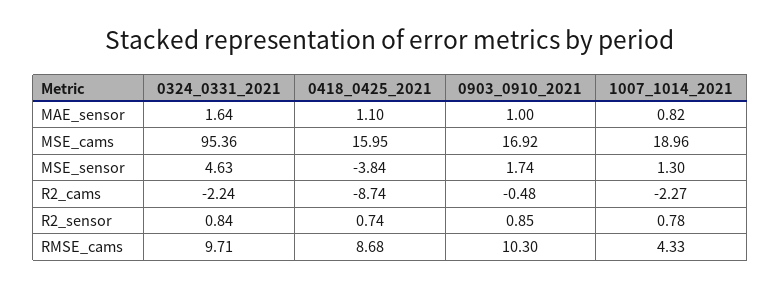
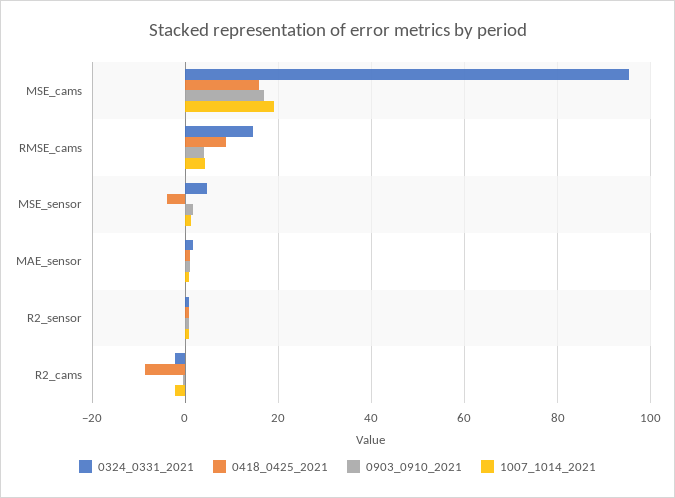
  {
    "0324_0331_2021": {
      "MAE_sensor": 1.64,
      "MSE_cams": 95.36,
      "MSE_sensor": 4.63,
      "R2_cams": -2.24,
      "R2_sensor": 0.84,
-     "RMSE_cams": 9.71
+     "RMSE_cams": 14
    },
    "0418_0425_2021": {
      "MAE_sensor": 1.1,
      "MSE_cams": 15.95,
      "MSE_sensor": -3.84,
      "R2_cams": -8.74,
      "R2_sensor": 0.74,
      "RMSE_cams": 8.68
    },
    "0903_0910_2021": {
      "MAE_sensor": 1,
      "MSE_cams": 16.92,
      "MSE_sensor": 1.74,
      "R2_cams": -0.48,
      "R2_sensor": 0.85,
-     "RMSE_cams": 10.3
+     "RMSE_cams": 4
    },
    "1007_1014_2021": {
      "MAE_sensor": 0.82,
      "MSE_cams": 18.96,
      "MSE_sensor": 1.3,
      "R2_cams": -2.27,
      "R2_sensor": 0.78,
      "RMSE_cams": 4.33
    }
  }

